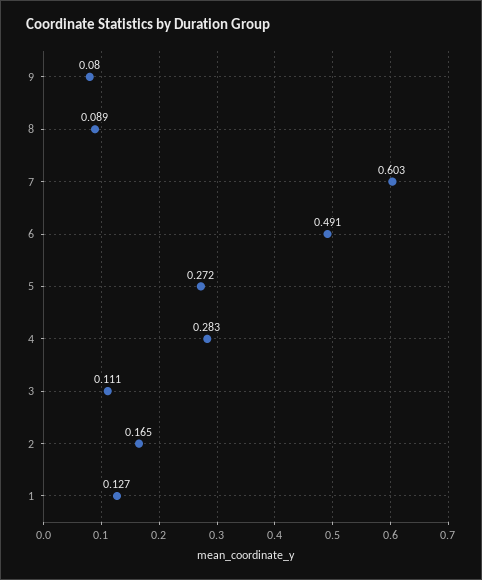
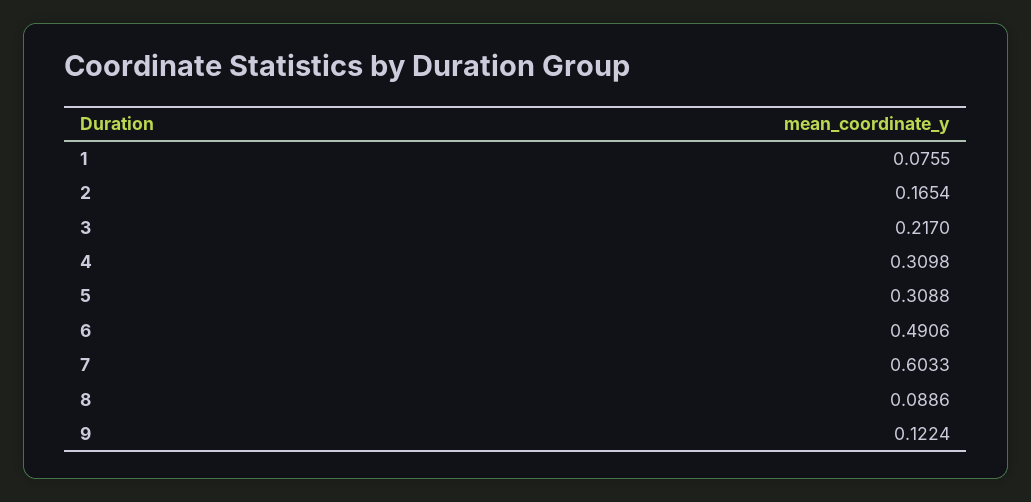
  {
-   "9": 0.08,
+   "9": 0.1224,
    "8": 0.0886,
    "7": 0.6033,
    "6": 0.4906,
-   "5": 0.272,
+   "5": 0.3088,
-   "4": 0.283,
+   "4": 0.3098,
-   "3": 0.111,
+   "3": 0.217,
    "2": 0.1654,
-   "1": 0.127
+   "1": 0.0755
  }

